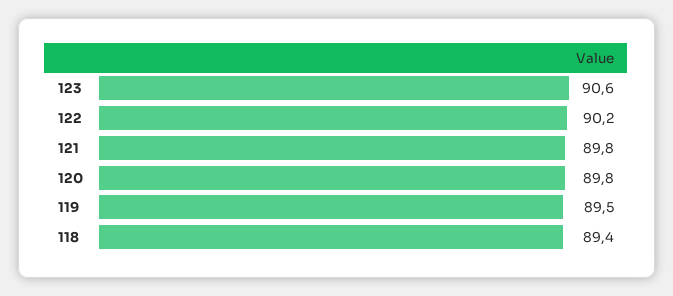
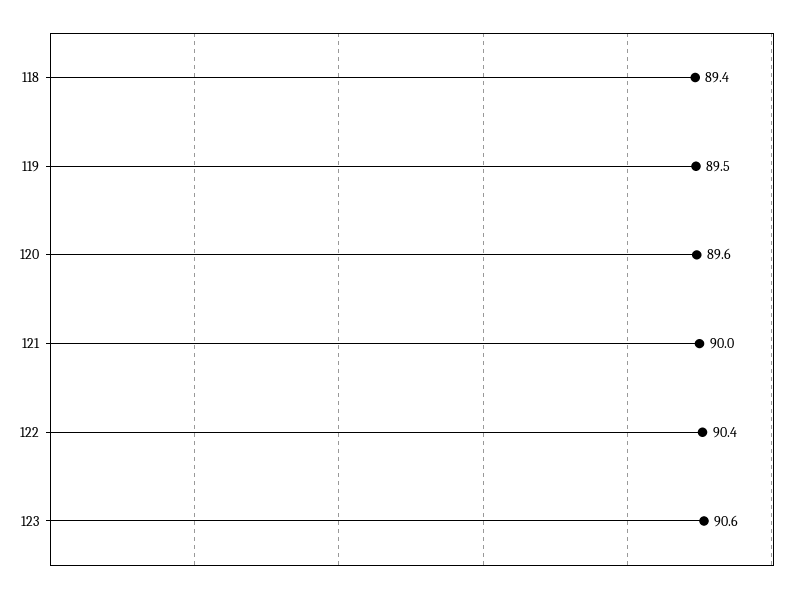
  {
    "123": 90.6,
-   "122": 90.2,
+   "122": 90.4,
-   "121": 89.8,
+   "121": 90,
-   "120": 89.8,
+   "120": 89.6,
    "119": 89.5,
    "118": 89.4
  }

